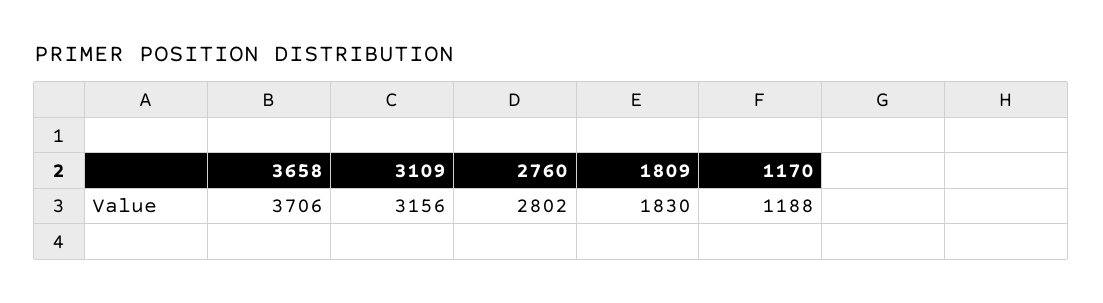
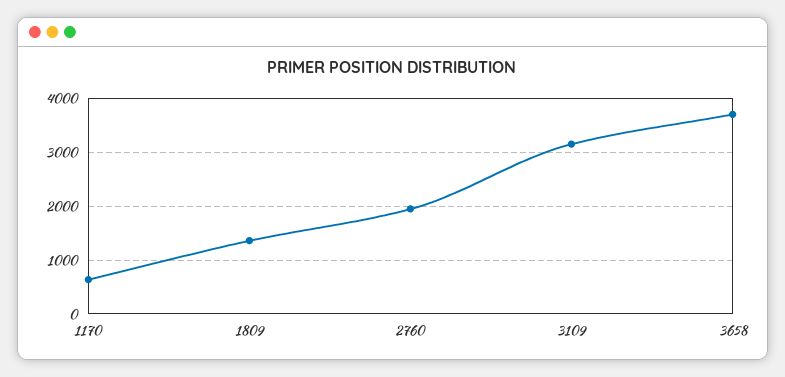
  {
    "3658": 3706,
    "3109": 3156,
-   "2760": 2802,
+   "2760": 2000,
-   "1809": 1830,
+   "1809": 1400,
-   "1170": 1188
+   "1170": 600
  }

